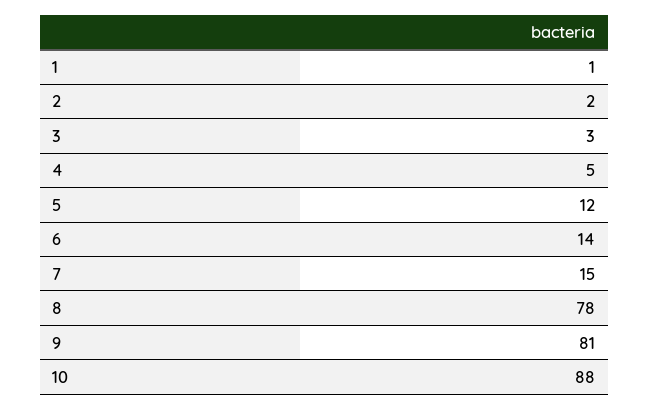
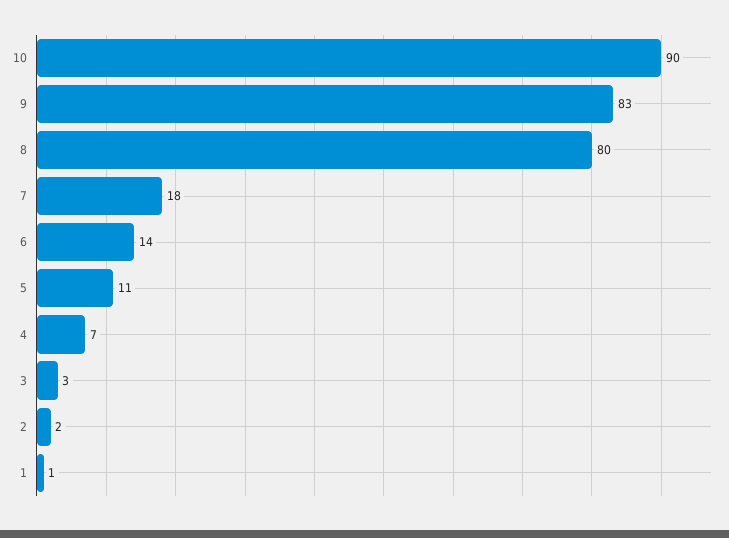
  {
    "1": 1,
    "2": 2,
    "3": 3,
-   "4": 5,
+   "4": 7,
-   "5": 12,
+   "5": 11,
    "6": 14,
-   "7": 15,
+   "7": 18,
-   "8": 78,
+   "8": 80,
-   "9": 81,
+   "9": 83,
-   "10": 88
+   "10": 90
  }

